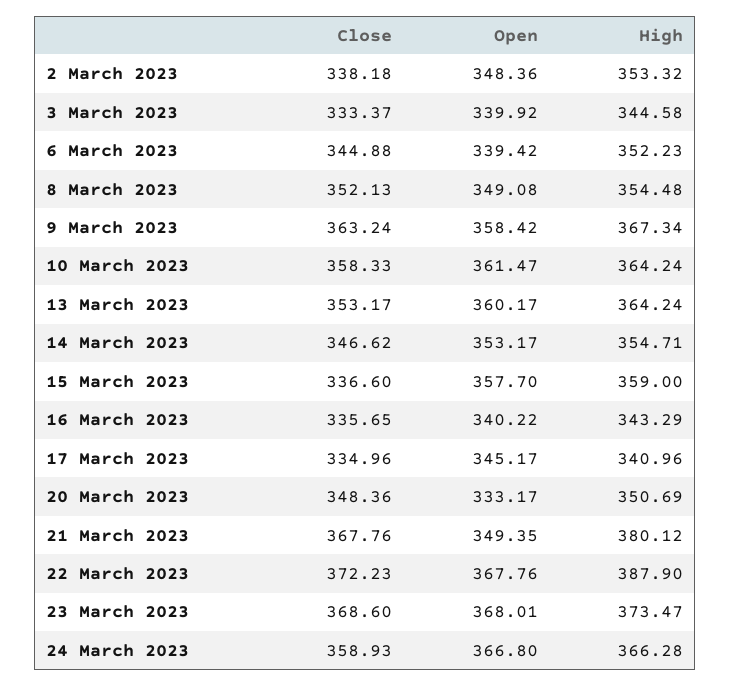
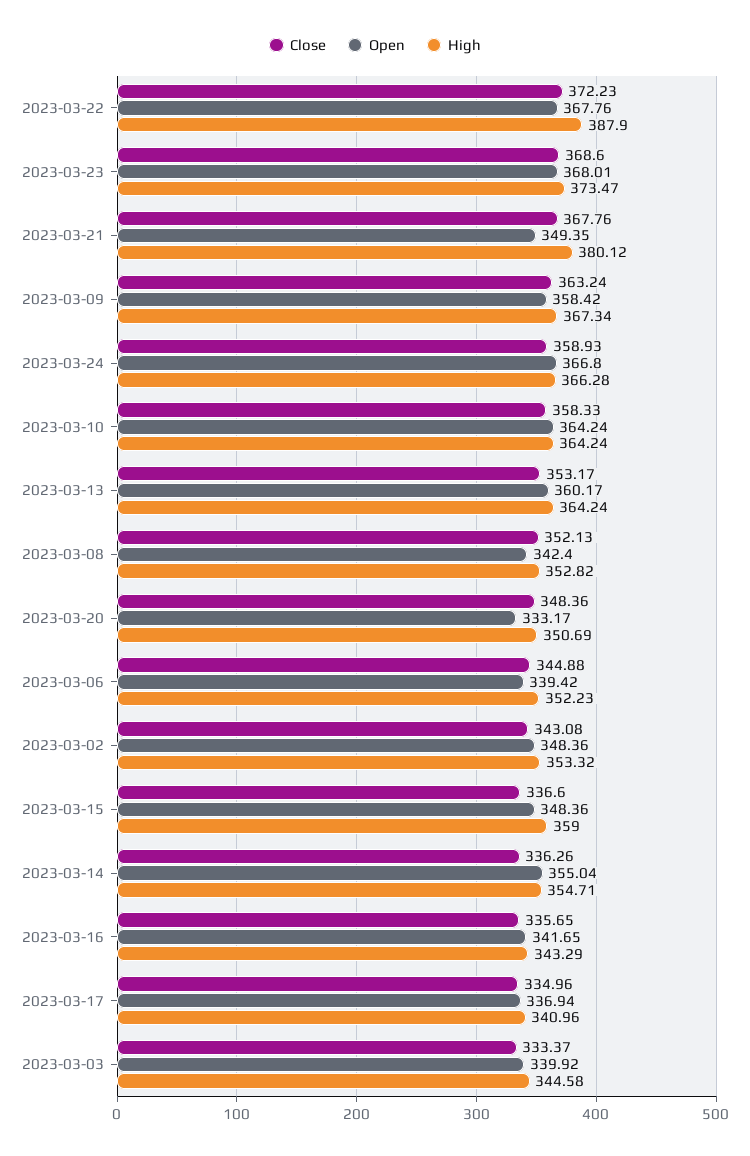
  {
    "Close": {
-     "2 March 2023": 338.18,
+     "2 March 2023": 343.08,
      "3 March 2023": 333.37,
      "6 March 2023": 344.88,
      "8 March 2023": 352.13,
      "9 March 2023": 363.24,
      "10 March 2023": 358.33,
      "13 March 2023": 353.17,
-     "14 March 2023": 346.62,
+     "14 March 2023": 336.26,
      "15 March 2023": 336.6,
      "16 March 2023": 335.65,
      "17 March 2023": 334.96,
      "20 March 2023": 348.36,
      "21 March 2023": 367.76,
      "22 March 2023": 372.23,
      "23 March 2023": 368.6,
      "24 March 2023": 358.93
    },
    "Open": {
      "2 March 2023": 348.36,
      "3 March 2023": 339.92,
      "6 March 2023": 339.42,
-     "8 March 2023": 349.08,
+     "8 March 2023": 342.4,
      "9 March 2023": 358.42,
-     "10 March 2023": 361.47,
+     "10 March 2023": 364.24,
      "13 March 2023": 360.17,
-     "14 March 2023": 353.17,
+     "14 March 2023": 355.04,
-     "15 March 2023": 357.7,
+     "15 March 2023": 348.36,
-     "16 March 2023": 340.22,
+     "16 March 2023": 341.65,
-     "17 March 2023": 345.17,
+     "17 March 2023": 336.94,
      "20 March 2023": 333.17,
      "21 March 2023": 349.35,
      "22 March 2023": 367.76,
      "23 March 2023": 368.01,
      "24 March 2023": 366.8
    },
    "High": {
      "2 March 2023": 353.32,
      "3 March 2023": 344.58,
      "6 March 2023": 352.23,
-     "8 March 2023": 354.48,
+     "8 March 2023": 352.82,
      "9 March 2023": 367.34,
      "10 March 2023": 364.24,
      "13 March 2023": 364.24,
      "14 March 2023": 354.71,
      "15 March 2023": 359,
      "16 March 2023": 343.29,
      "17 March 2023": 340.96,
      "20 March 2023": 350.69,
      "21 March 2023": 380.12,
      "22 March 2023": 387.9,
      "23 March 2023": 373.47,
      "24 March 2023": 366.28
    }
  }

